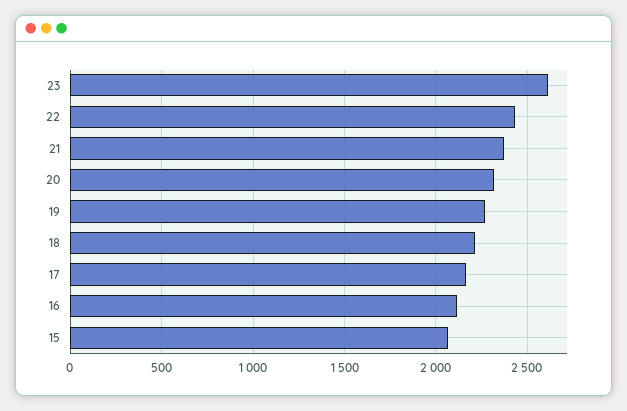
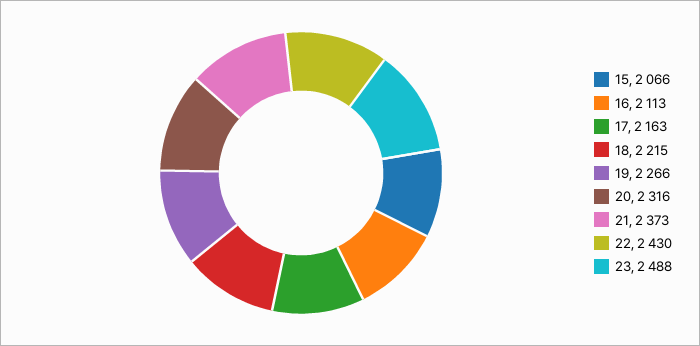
  {
-   "23": 2600,
+   "23": 2488,
    "22": 2430,
    "21": 2373,
    "20": 2316,
    "19": 2266,
    "18": 2215,
    "17": 2163,
    "16": 2113,
    "15": 2066
  }

